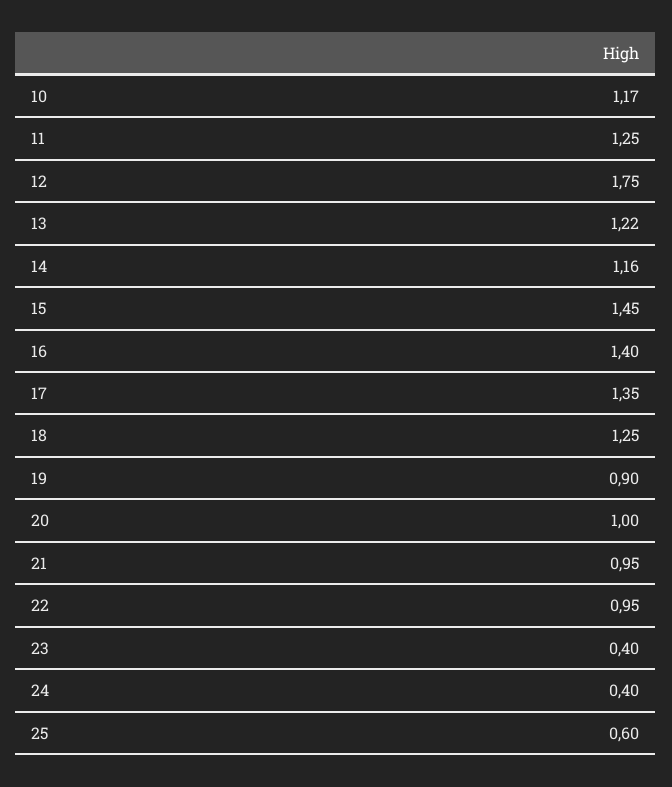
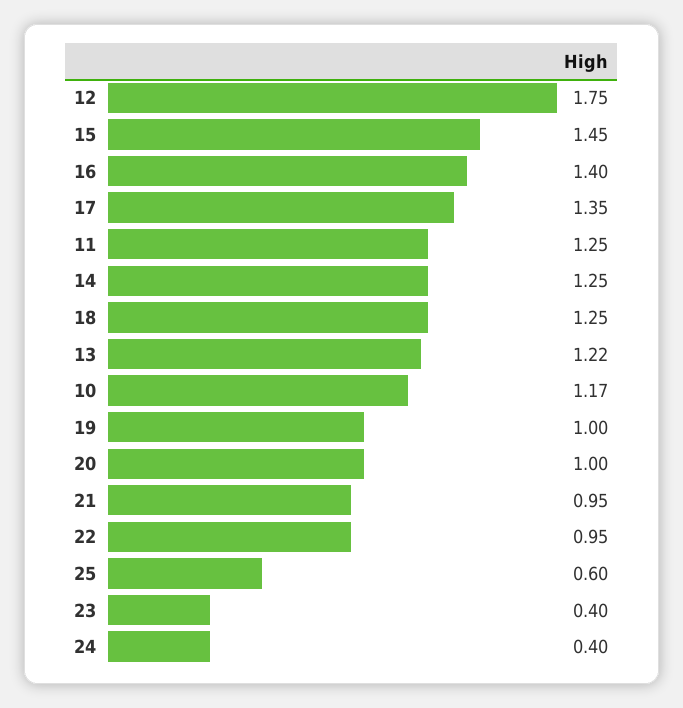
  {
    "10": 1.17,
    "11": 1.25,
    "12": 1.75,
    "13": 1.22,
-   "14": 1.16,
+   "14": 1.25,
    "15": 1.45,
    "16": 1.4,
    "17": 1.35,
    "18": 1.25,
-   "19": 0.9,
+   "19": 1,
    "20": 1,
    "21": 0.95,
    "22": 0.95,
    "23": 0.4,
    "24": 0.4,
    "25": 0.6
  }

